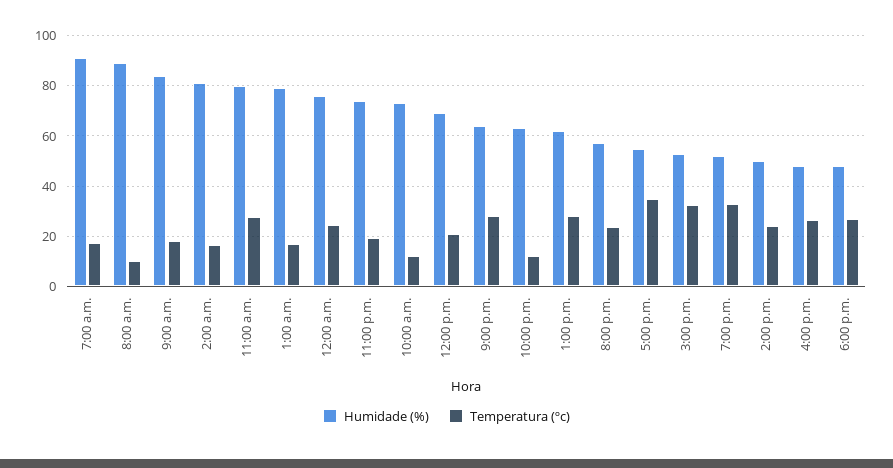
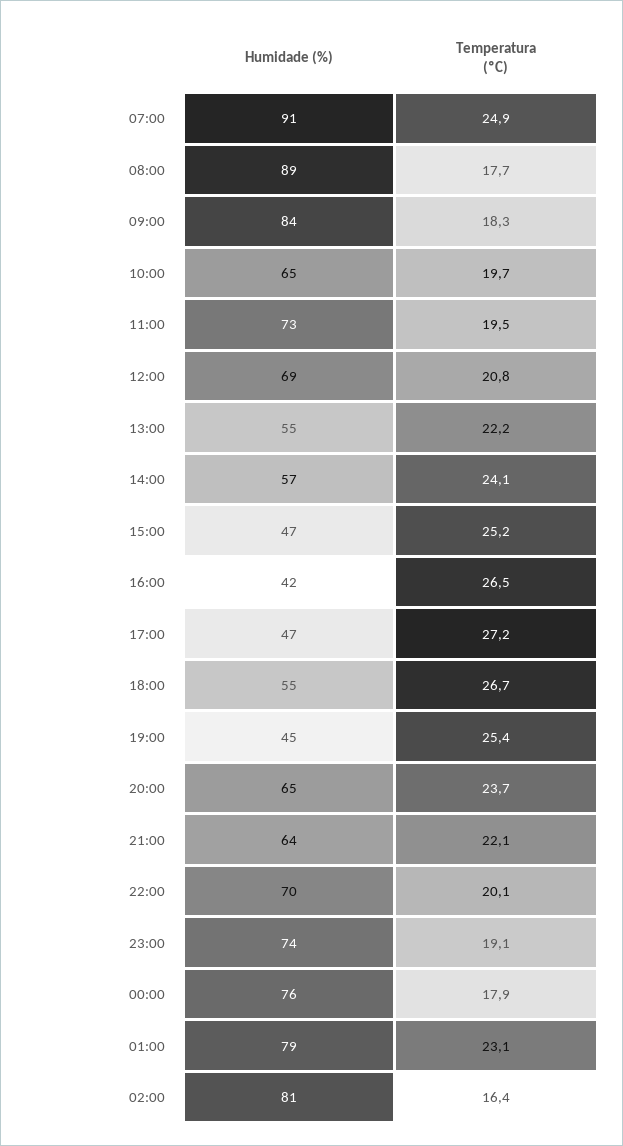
  {
    "Humidade (%)": {
      "7:00 a.m.": 91,
      "8:00 a.m.": 89,
      "9:00 a.m.": 84,
      "2:00 a.m.": 81,
-     "11:00 a.m.": 80,
+     "11:00 a.m.": 73,
      "1:00 a.m.": 79,
      "12:00 a.m.": 76,
      "11:00 p.m.": 74,
-     "10:00 a.m.": 72.5,
+     "10:00 a.m.": 65,
      "12:00 p.m.": 69,
      "9:00 p.m.": 64,
-     "10:00 p.m.": 62.5,
+     "10:00 p.m.": 70,
-     "1:00 p.m.": 62.5,
+     "1:00 p.m.": 55,
-     "8:00 p.m.": 57.5,
+     "8:00 p.m.": 65,
-     "5:00 p.m.": 55,
+     "5:00 p.m.": 47,
-     "3:00 p.m.": 52.5,
+     "3:00 p.m.": 47,
-     "7:00 p.m.": 52.5,
+     "7:00 p.m.": 45,
-     "2:00 p.m.": 50,
+     "2:00 p.m.": 57,
-     "4:00 p.m.": 47.5,
+     "4:00 p.m.": 42,
-     "6:00 p.m.": 47.5
+     "6:00 p.m.": 55
    },
    "Temperatura (ºc)": {
-     "7:00 a.m.": 17.5,
+     "7:00 a.m.": 24.9,
-     "8:00 a.m.": 10,
+     "8:00 a.m.": 17.7,
      "9:00 a.m.": 18.3,
      "2:00 a.m.": 16.4,
-     "11:00 a.m.": 27.5,
+     "11:00 a.m.": 19.5,
-     "1:00 a.m.": 17.5,
+     "1:00 a.m.": 23.1,
-     "12:00 a.m.": 25,
+     "12:00 a.m.": 17.9,
      "11:00 p.m.": 19.1,
-     "10:00 a.m.": 12.5,
+     "10:00 a.m.": 19.7,
      "12:00 p.m.": 20.8,
-     "9:00 p.m.": 27.5,
+     "9:00 p.m.": 22.1,
-     "10:00 p.m.": 12.5,
+     "10:00 p.m.": 20.1,
-     "1:00 p.m.": 27.5,
+     "1:00 p.m.": 22.2,
      "8:00 p.m.": 23.7,
-     "5:00 p.m.": 35,
+     "5:00 p.m.": 27.2,
-     "3:00 p.m.": 32.5,
+     "3:00 p.m.": 25.2,
-     "7:00 p.m.": 32.5,
+     "7:00 p.m.": 25.4,
      "2:00 p.m.": 24.1,
      "4:00 p.m.": 26.5,
      "6:00 p.m.": 26.7
    }
  }

